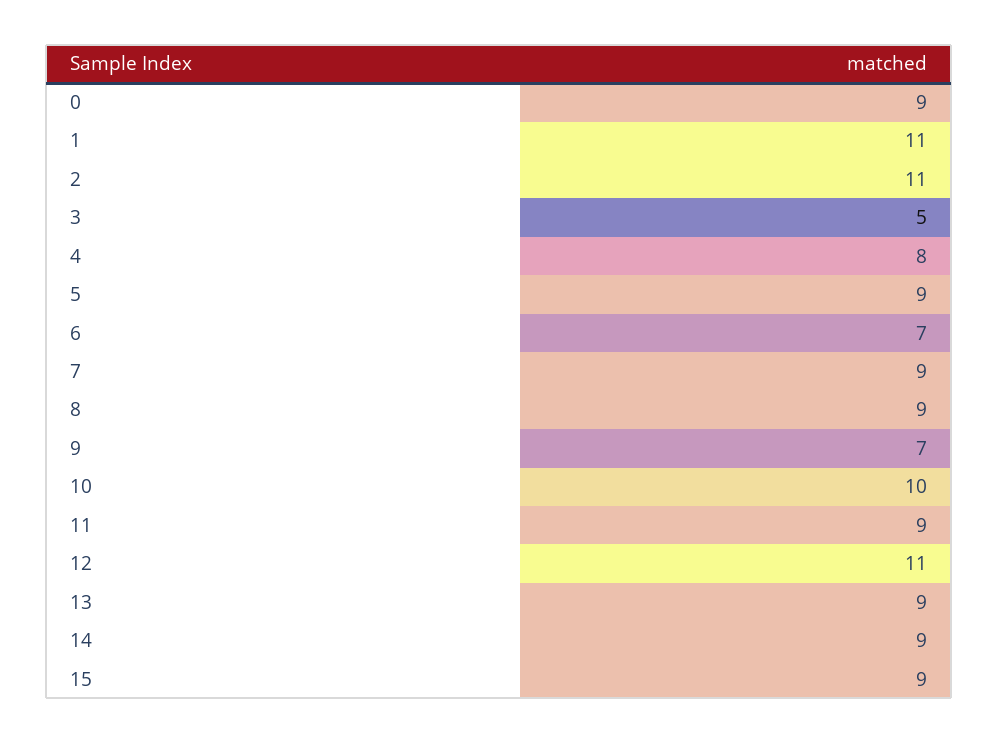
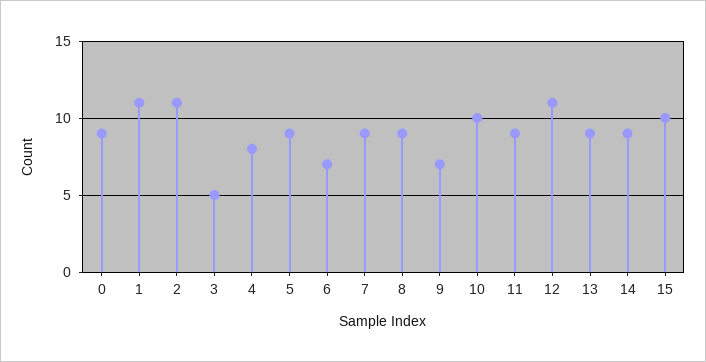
  {
    "0": 9,
    "1": 11,
    "2": 11,
    "3": 5,
    "4": 8,
    "5": 9,
    "6": 7,
    "7": 9,
    "8": 9,
    "9": 7,
    "10": 10,
    "11": 9,
    "12": 11,
    "13": 9,
    "14": 9,
-   "15": 9
+   "15": 10
  }

